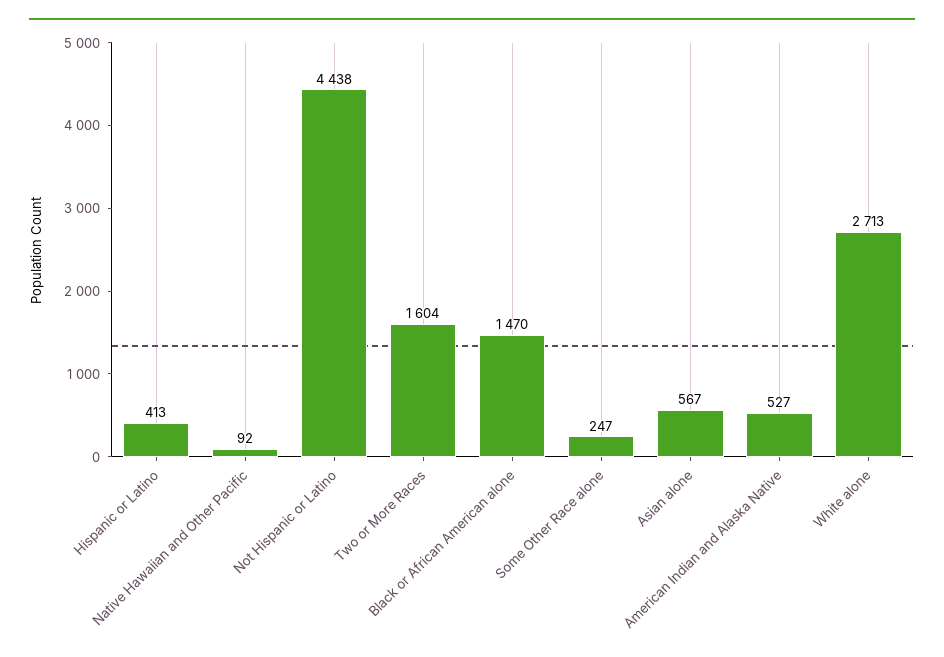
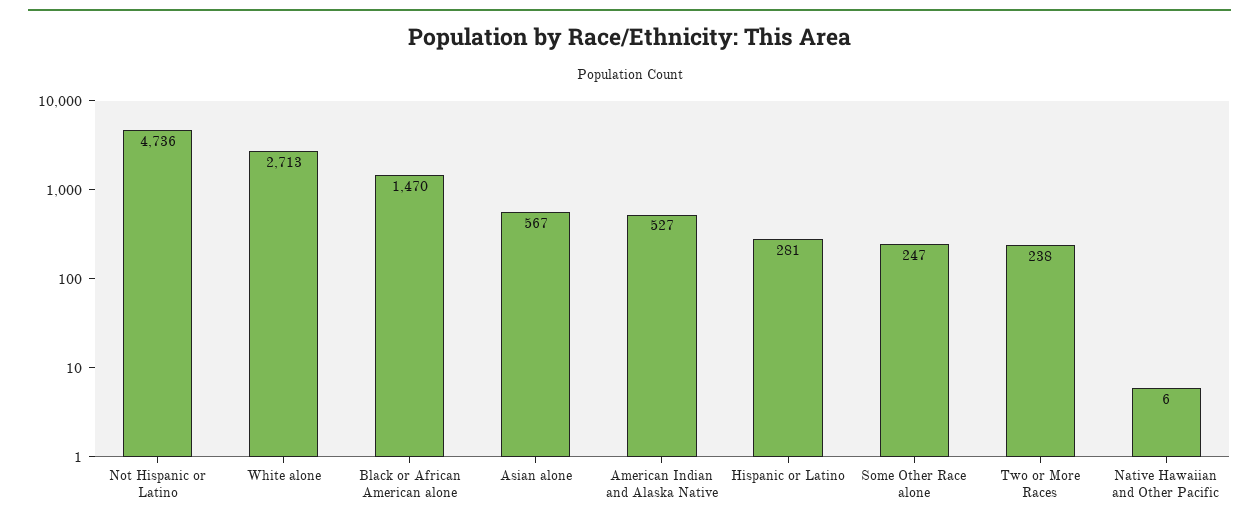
  {
-   "Hispanic or Latino": 413,
+   "Hispanic or Latino": 281,
-   "Native Hawaiian and Other Pacific": 92,
+   "Native Hawaiian and Other Pacific": 6,
-   "Not Hispanic or Latino": 4438,
+   "Not Hispanic or Latino": 4736,
-   "Two or More Races": 1604,
+   "Two or More Races": 238,
    "Black or African American alone": 1470,
    "Some Other Race alone": 247,
    "Asian alone": 567,
    "American Indian and Alaska Native": 527,
    "White alone": 2713
  }

